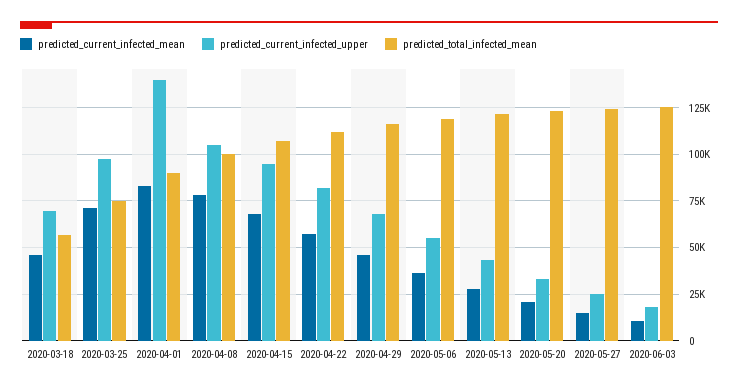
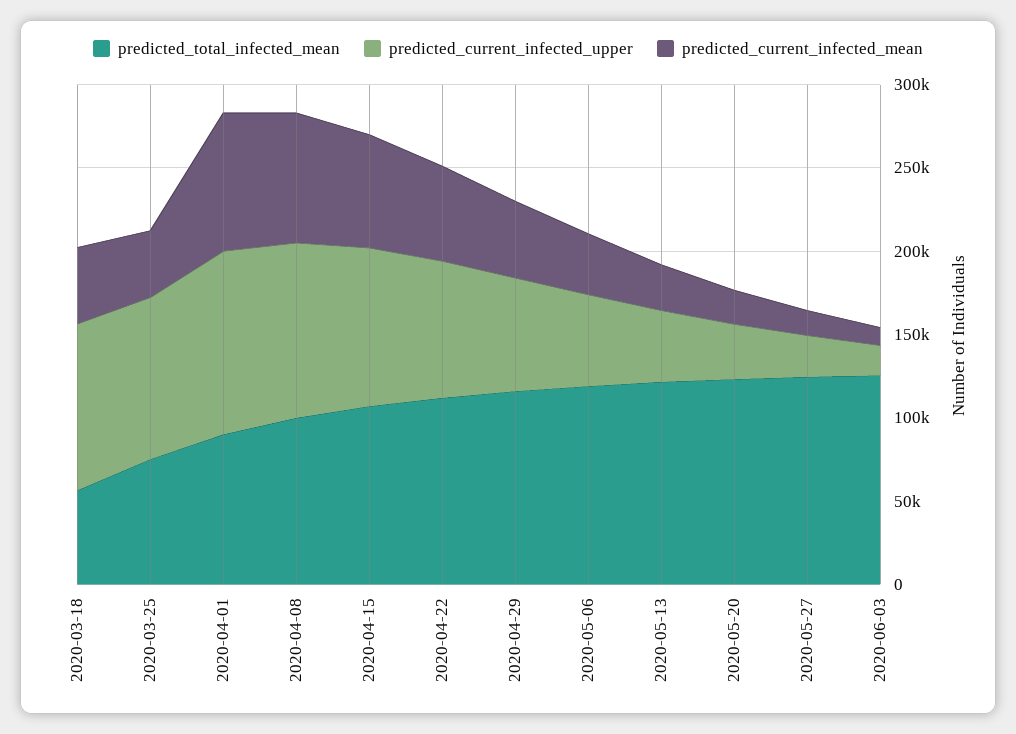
  {
    "predicted_current_infected_mean": {
      "2020-03-18": 45000,
-     "2020-03-25": 70000,
+     "2020-03-25": 40000,
      "2020-04-01": 85000,
      "2020-04-08": 80000,
      "2020-04-15": 70000,
      "2020-04-22": 55000,
      "2020-04-29": 45000,
      "2020-05-06": 35000,
      "2020-05-13": 30000,
      "2020-05-20": 20000,
      "2020-05-27": 15000,
      "2020-06-03": 10000
    },
    "predicted_current_infected_upper": {
-     "2020-03-18": 70000,
+     "2020-03-18": 100000,
      "2020-03-25": 95000,
-     "2020-04-01": 140000,
+     "2020-04-01": 110000,
      "2020-04-08": 105000,
      "2020-04-15": 95000,
      "2020-04-22": 80000,
      "2020-04-29": 70000,
      "2020-05-06": 55000,
      "2020-05-13": 45000,
      "2020-05-20": 35000,
      "2020-05-27": 25000,
      "2020-06-03": 20000
    },
    "predicted_total_infected_mean": {
      "2020-03-18": 55000,
      "2020-03-25": 75000,
      "2020-04-01": 90000,
      "2020-04-08": 100000,
      "2020-04-15": 105000,
      "2020-04-22": 110000,
      "2020-04-29": 115000,
      "2020-05-06": 120000,
      "2020-05-13": 120000,
      "2020-05-20": 125000,
      "2020-05-27": 125000,
      "2020-06-03": 125000
    }
  }

